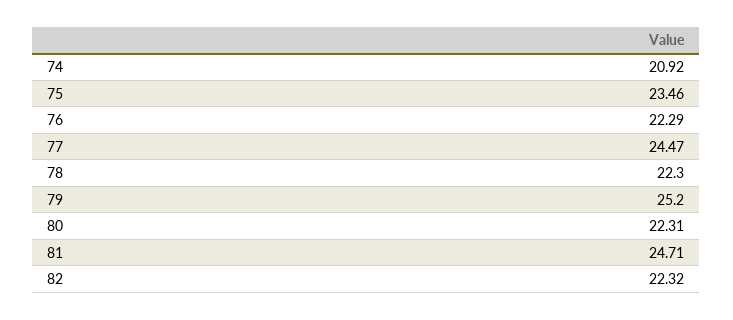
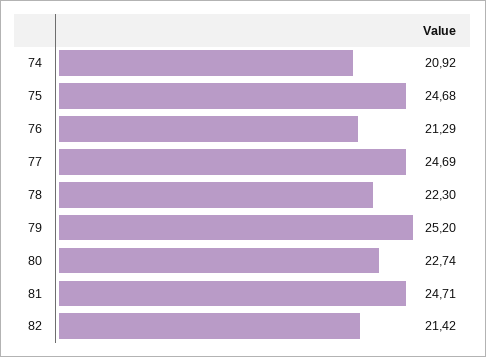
  {
    "74": 20.92,
-   "75": 23.46,
+   "75": 24.68,
-   "76": 22.29,
+   "76": 21.29,
-   "77": 24.47,
+   "77": 24.69,
    "78": 22.3,
    "79": 25.2,
-   "80": 22.31,
+   "80": 22.74,
    "81": 24.71,
-   "82": 22.32
+   "82": 21.42
  }

